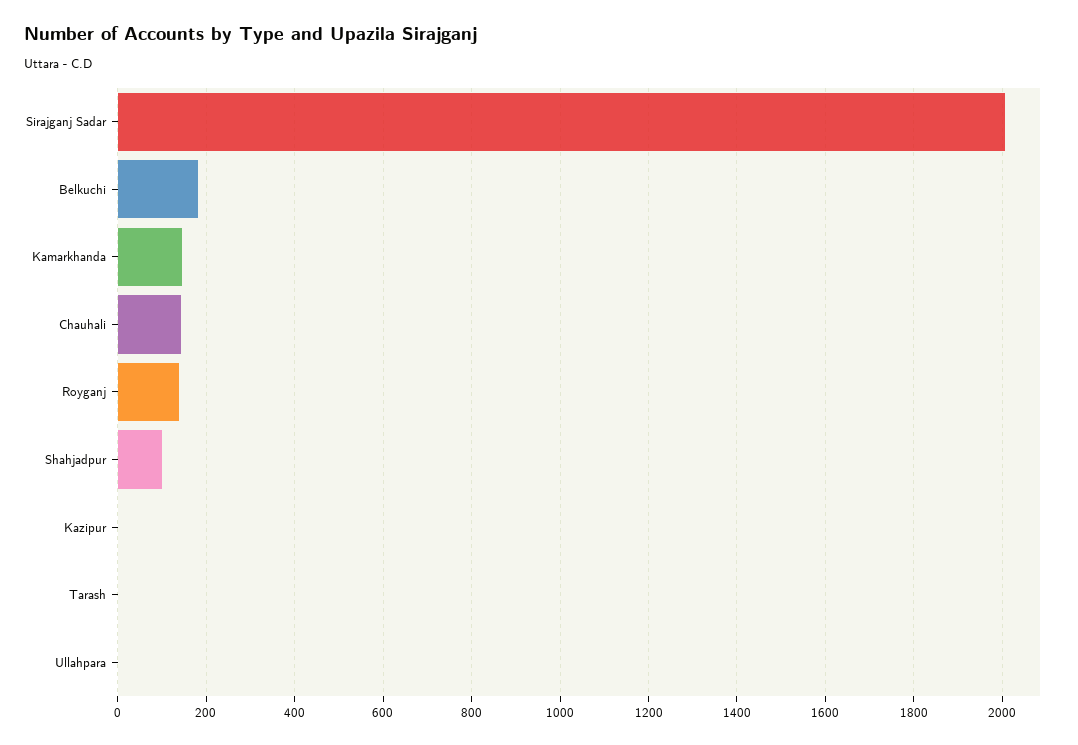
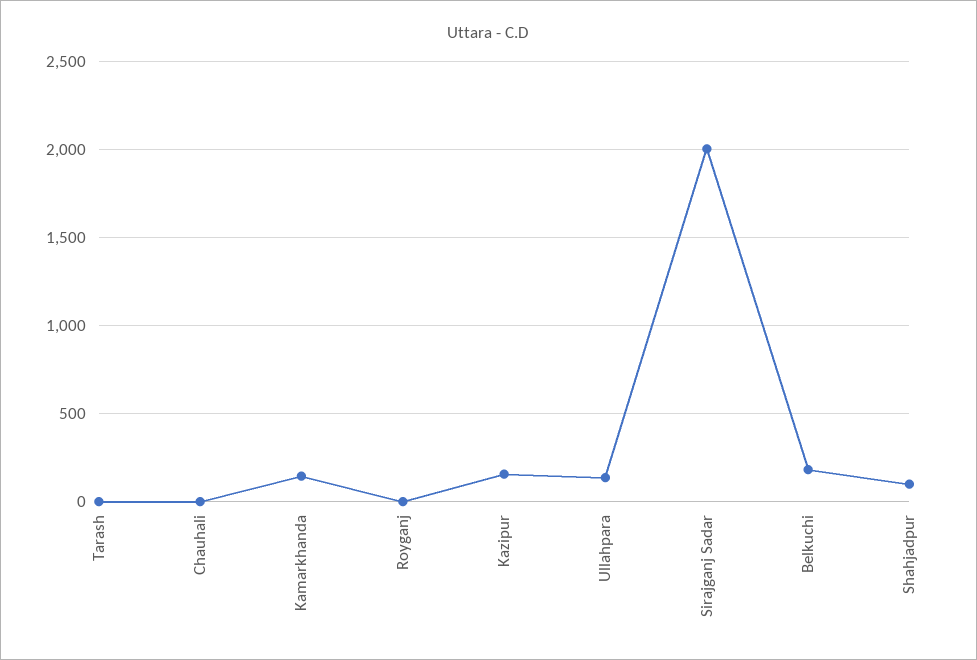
  {
    "Sirajganj Sadar": 2000,
    "Belkuchi": 180,
    "Kamarkhanda": 140,
-   "Chauhali": 140,
+   "Chauhali": 0,
-   "Royganj": 140,
+   "Royganj": 0,
    "Shahjadpur": 100,
-   "Kazipur": 0,
+   "Kazipur": 150,
    "Tarash": 0,
-   "Ullahpara": 0
+   "Ullahpara": 150
  }

